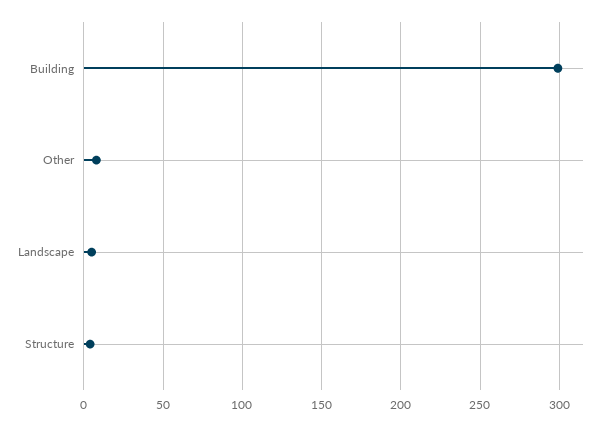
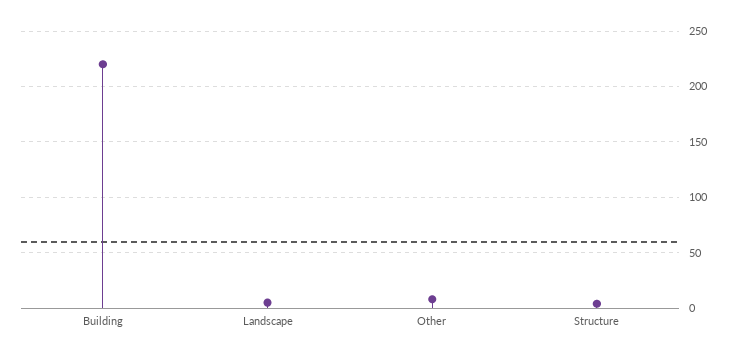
  {
-   "Building": 300,
+   "Building": 220,
    "Other": 10,
    "Landscape": 5,
    "Structure": 5
  }

